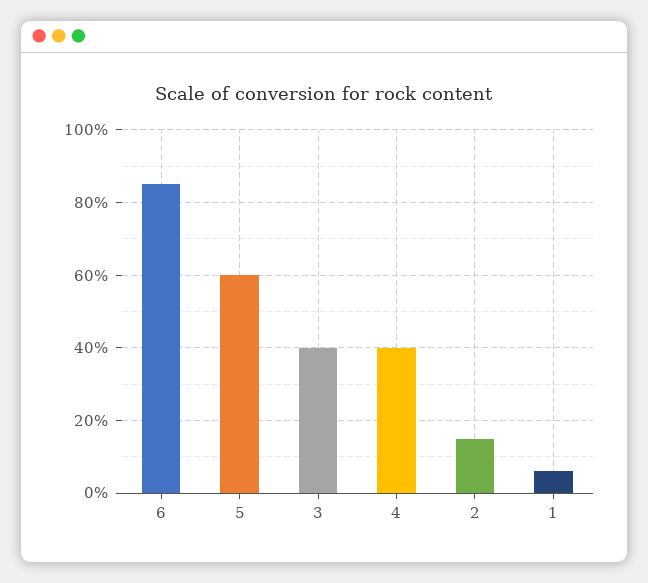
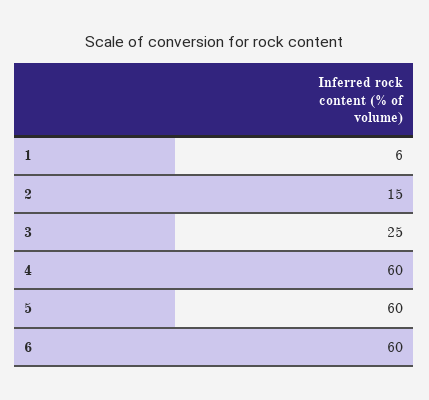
  {
-   "6": 85,
+   "6": 60,
    "5": 60,
-   "3": 40,
+   "3": 25,
-   "4": 40,
+   "4": 60,
    "2": 15,
    "1": 6
  }

